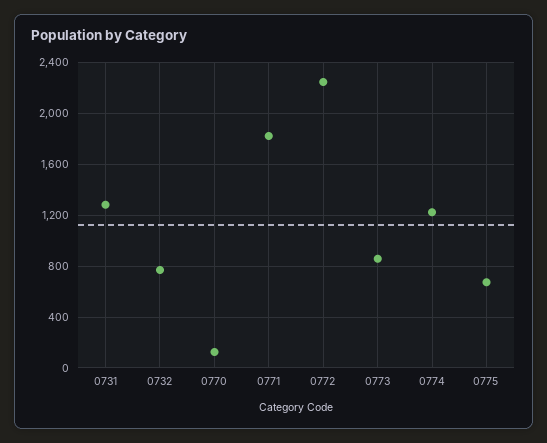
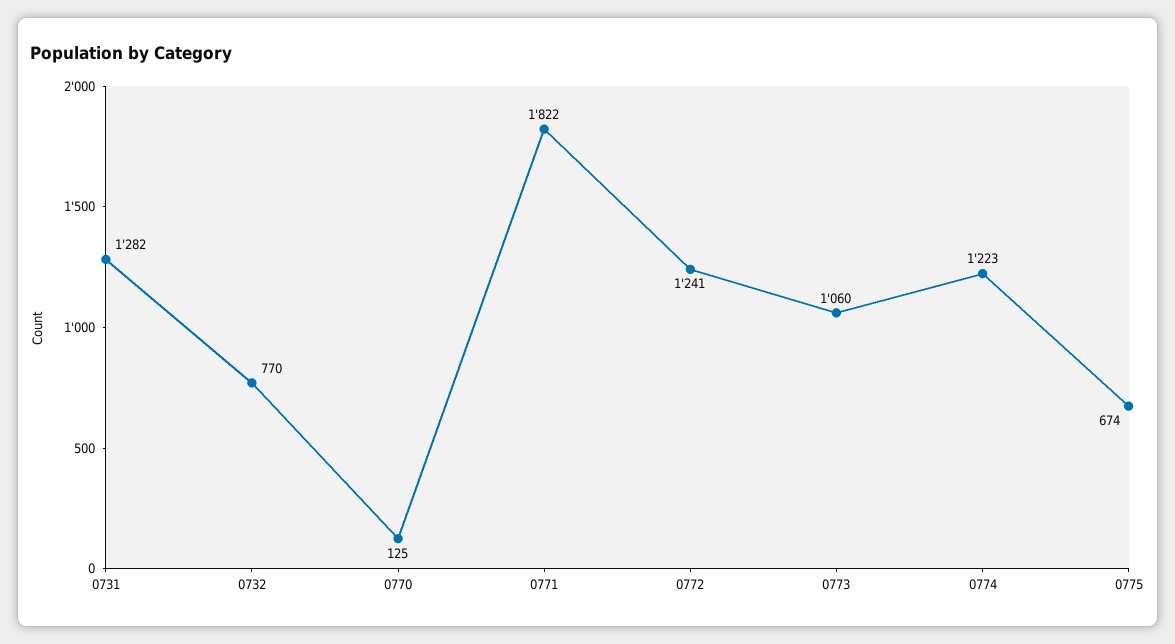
  {
    "0731": 1282,
    "0732": 770,
    "0770": 125,
    "0771": 1822,
-   "0772": 2250,
+   "0772": 1241,
-   "0773": 850,
+   "0773": 1060,
    "0774": 1223,
    "0775": 674
  }

